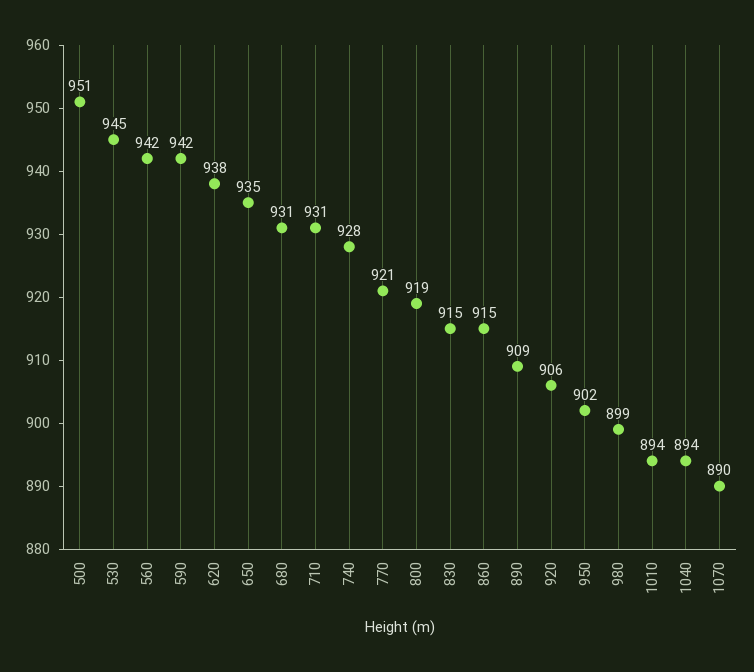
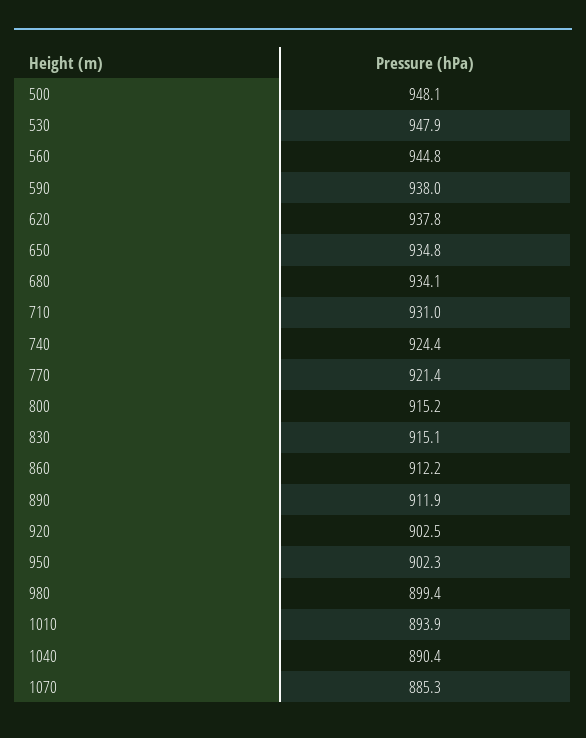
  {
-   "500": 951,
+   "500": 948.1,
-   "530": 945,
+   "530": 947.9,
-   "560": 942,
+   "560": 944.8,
-   "590": 942,
+   "590": 938,
    "620": 937.8,
    "650": 934.8,
-   "680": 931,
+   "680": 934.1,
    "710": 931,
-   "740": 928,
+   "740": 924.4,
    "770": 921.4,
-   "800": 919,
+   "800": 915.2,
    "830": 915.1,
-   "860": 915,
+   "860": 912.2,
-   "890": 909,
+   "890": 911.9,
-   "920": 906,
+   "920": 902.5,
    "950": 902.3,
    "980": 899.4,
    "1010": 893.9,
-   "1040": 894,
+   "1040": 890.4,
-   "1070": 890
+   "1070": 885.3
  }

